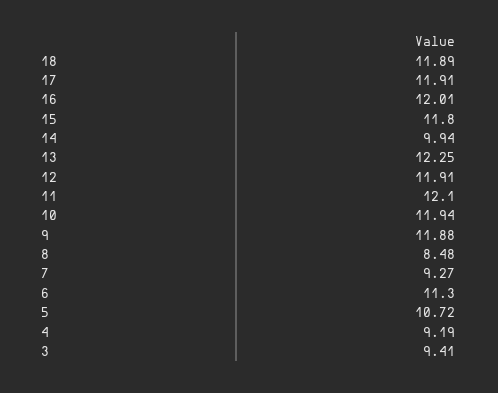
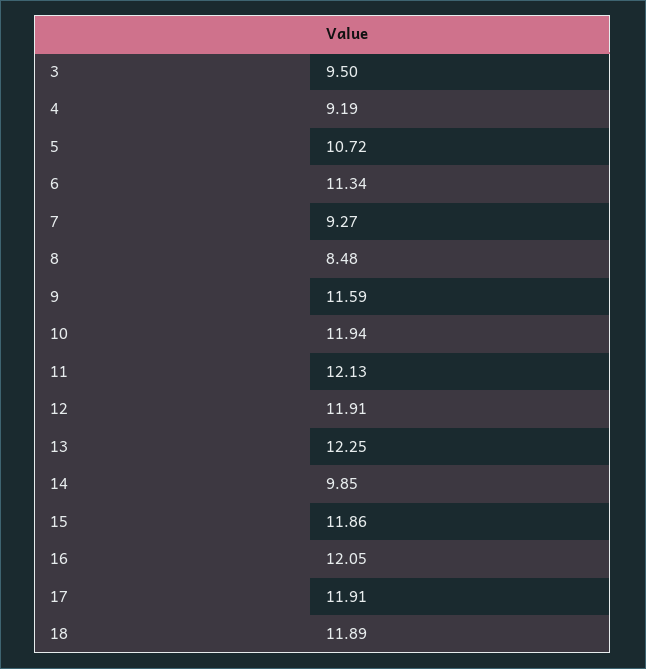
  {
    "18": 11.89,
    "17": 11.91,
-   "16": 12.01,
+   "16": 12.05,
-   "15": 11.8,
+   "15": 11.86,
-   "14": 9.94,
+   "14": 9.85,
    "13": 12.25,
    "12": 11.91,
-   "11": 12.1,
+   "11": 12.13,
    "10": 11.94,
-   "9": 11.88,
+   "9": 11.59,
    "8": 8.48,
    "7": 9.27,
-   "6": 11.3,
+   "6": 11.34,
    "5": 10.72,
    "4": 9.19,
-   "3": 9.41
+   "3": 9.5
  }

